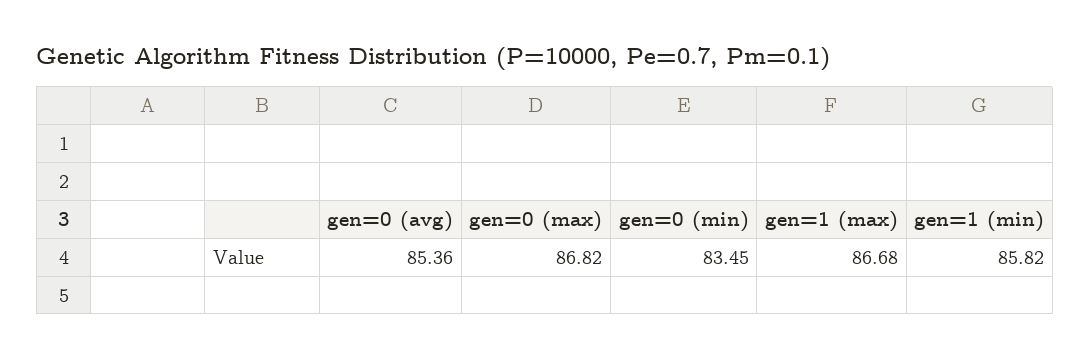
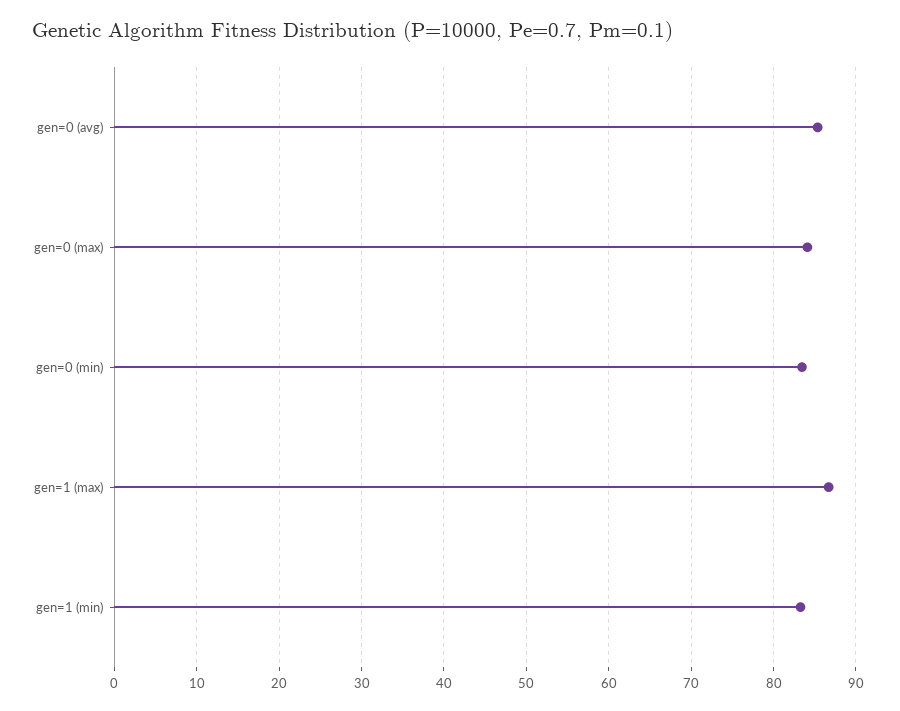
  {
    "gen=0 (avg)": 85.36,
-   "gen=0 (max)": 86.82,
+   "gen=0 (max)": 84,
    "gen=0 (min)": 83.45,
    "gen=1 (max)": 86.68,
-   "gen=1 (min)": 85.82
+   "gen=1 (min)": 83
  }

